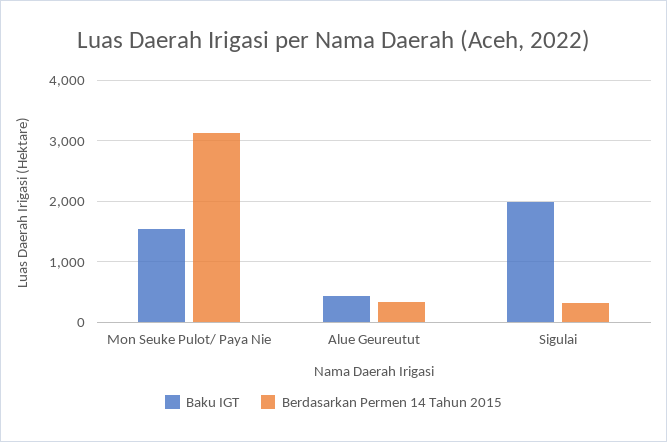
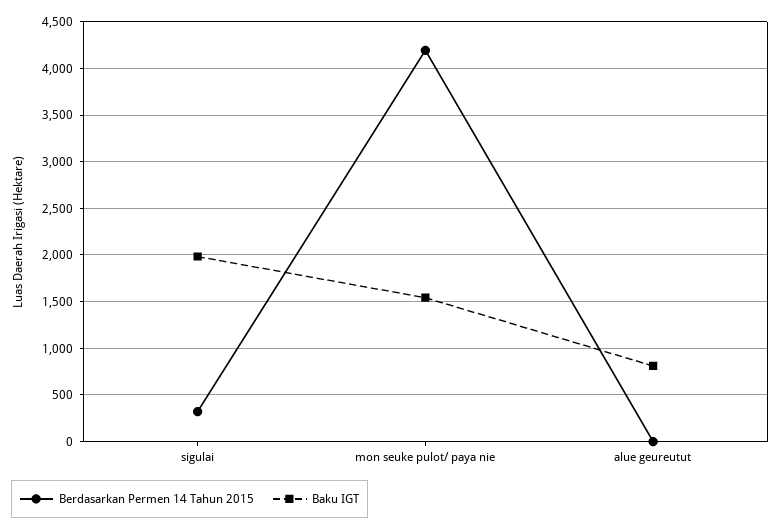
  {
    "Baku IGT": {
      "Mon Seuke Pulot/ Paya Nie": 1500,
-     "Alue Geureutut": 400,
+     "Alue Geureutut": 800,
      "Sigulai": 2000
    },
    "Berdasarkan Permen 14 Tahun 2015": {
-     "Mon Seuke Pulot/ Paya Nie": 3100,
+     "Mon Seuke Pulot/ Paya Nie": 4200,
-     "Alue Geureutut": 300,
+     "Alue Geureutut": 0,
      "Sigulai": 300
    }
  }

